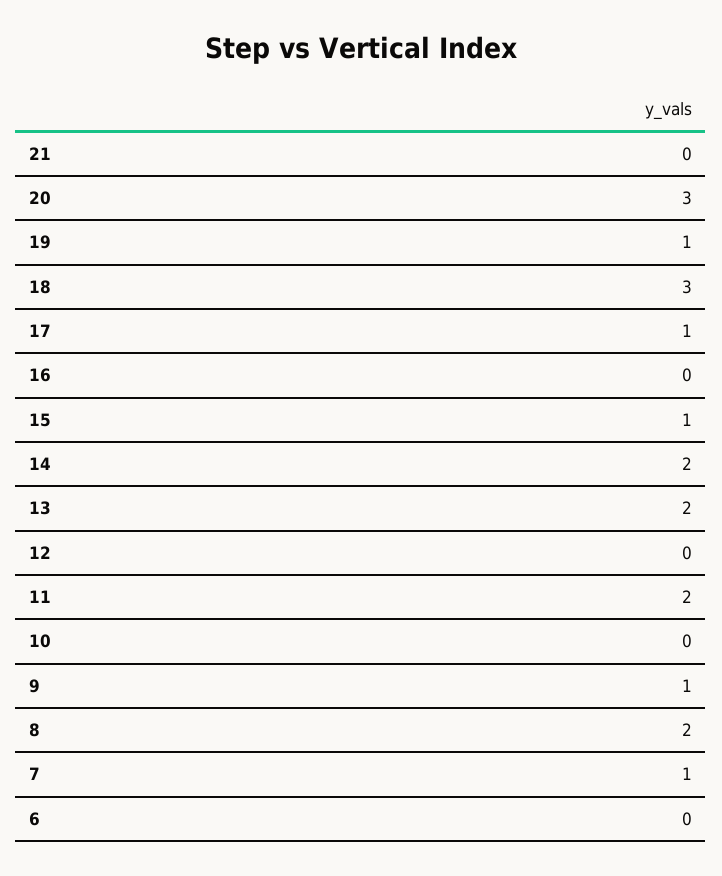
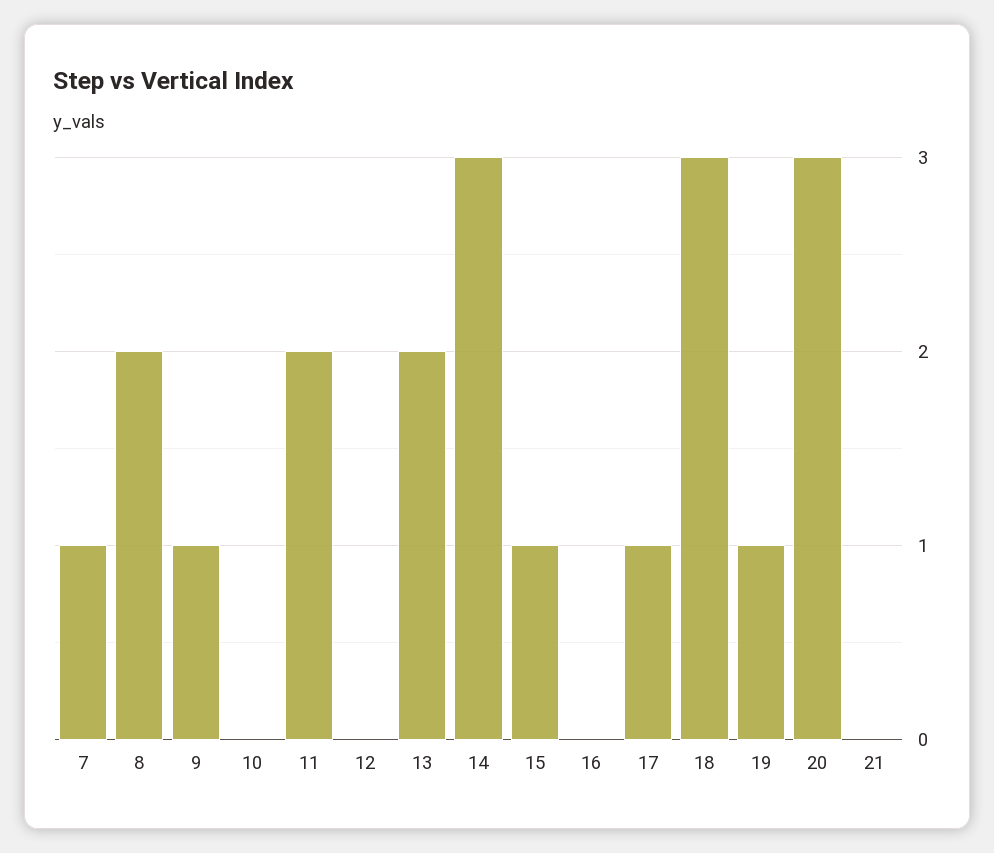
  {
    "21": 0,
    "20": 3,
    "19": 1,
    "18": 3,
    "17": 1,
    "16": 0,
    "15": 1,
-   "14": 2,
+   "14": 3,
    "13": 2,
    "12": 0,
    "11": 2,
    "10": 0,
    "9": 1,
    "8": 2,
-   "7": 1,
+   "7": 1
-   "6": 0
  }

